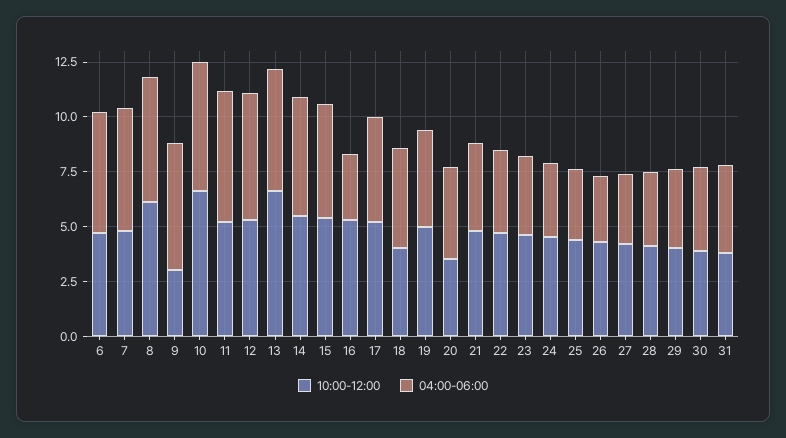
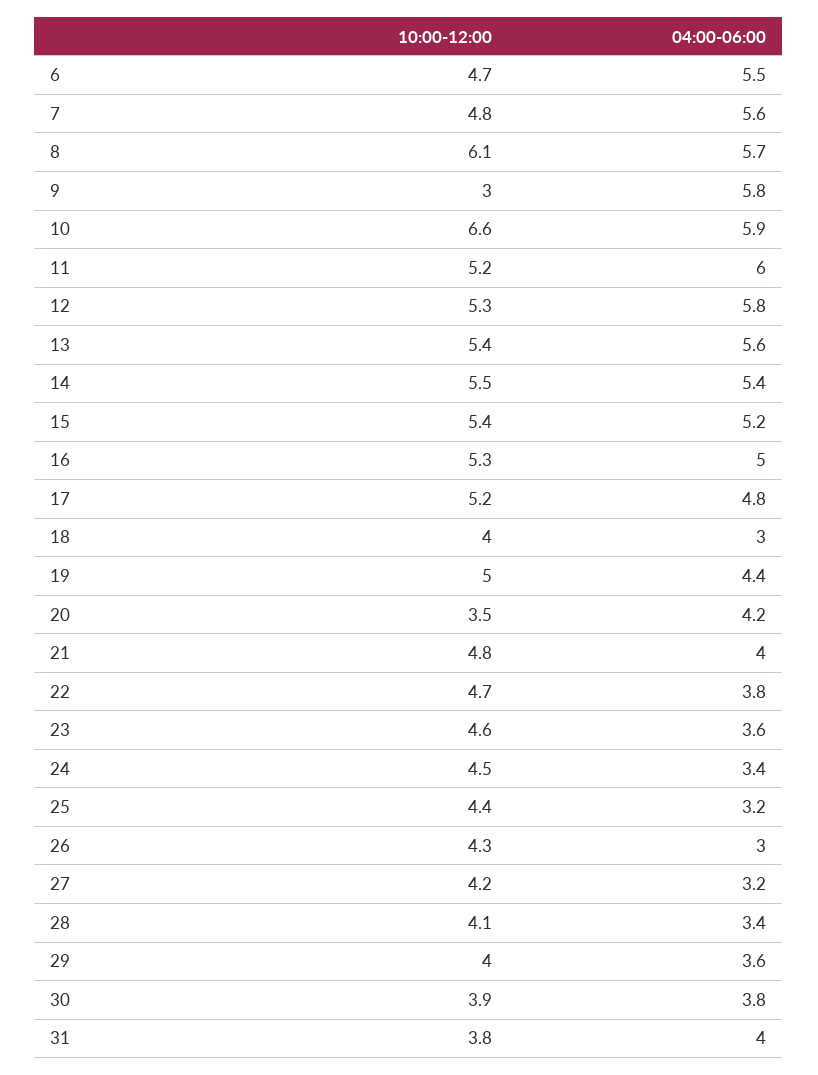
  {
    "10:00-12:00": {
      "6": 4.7,
      "7": 4.8,
      "8": 6.1,
      "9": 3,
      "10": 6.6,
      "11": 5.2,
      "12": 5.3,
-     "13": 6.5,
+     "13": 5.4,
      "14": 5.5,
      "15": 5.4,
      "16": 5.3,
      "17": 5.2,
      "18": 4,
      "19": 5,
      "20": 3.5,
      "21": 4.8,
      "22": 4.7,
      "23": 4.6,
      "24": 4.5,
      "25": 4.4,
      "26": 4.3,
      "27": 4.2,
      "28": 4.1,
      "29": 4,
      "30": 3.9,
      "31": 3.8
    },
    "04:00-06:00": {
      "6": 5.5,
      "7": 5.6,
      "8": 5.7,
      "9": 5.8,
      "10": 5.9,
      "11": 6,
      "12": 5.8,
      "13": 5.6,
      "14": 5.4,
      "15": 5.2,
-     "16": 3,
+     "16": 5,
      "17": 4.8,
-     "18": 4.5,
+     "18": 3,
      "19": 4.4,
      "20": 4.2,
      "21": 4,
      "22": 3.8,
      "23": 3.6,
      "24": 3.4,
      "25": 3.2,
      "26": 3,
      "27": 3.2,
      "28": 3.4,
      "29": 3.6,
      "30": 3.8,
      "31": 4
    }
  }

